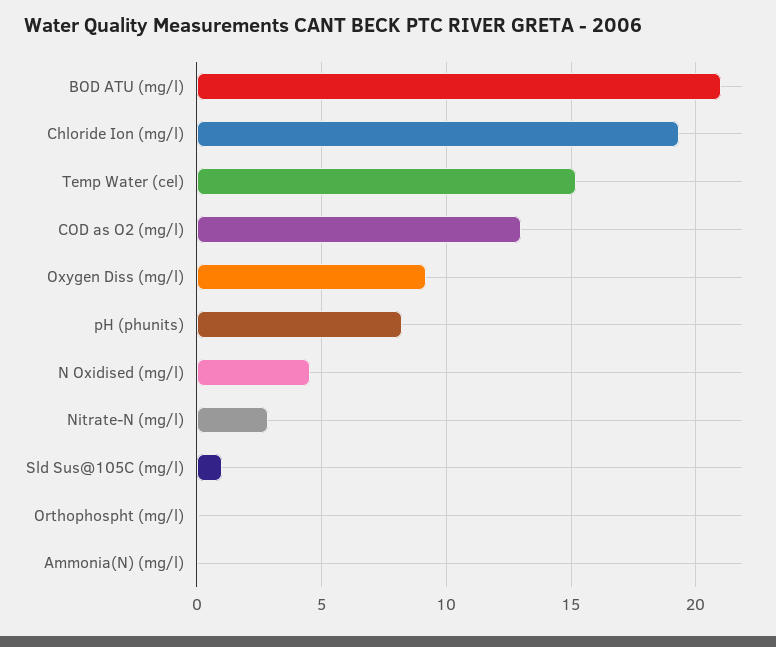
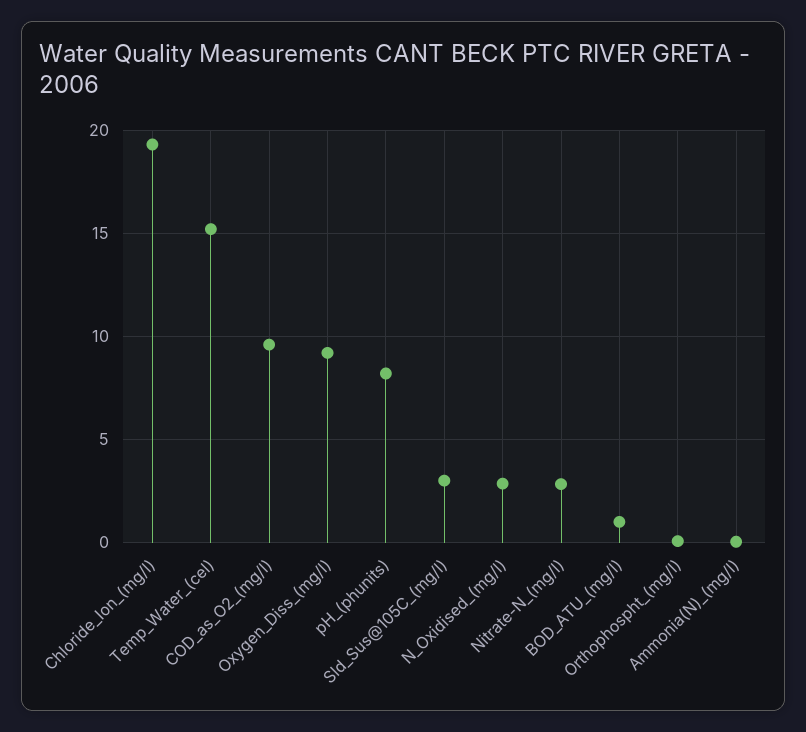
  {
-   "BOD ATU (mg/l)": 21,
+   "BOD ATU (mg/l)": 1,
    "Chloride Ion (mg/l)": 19.5,
    "Temp Water (cel)": 15,
-   "COD as O2 (mg/l)": 13,
+   "COD as O2 (mg/l)": 9.5,
    "Oxygen Diss (mg/l)": 9,
    "pH (phunits)": 8,
-   "N Oxidised (mg/l)": 4.5,
+   "N Oxidised (mg/l)": 3,
    "Nitrate-N (mg/l)": 3,
-   "Sld Sus@105C (mg/l)": 1,
+   "Sld Sus@105C (mg/l)": 3,
    "Orthophospht (mg/l)": 0,
    "Ammonia(N) (mg/l)": 0
  }

